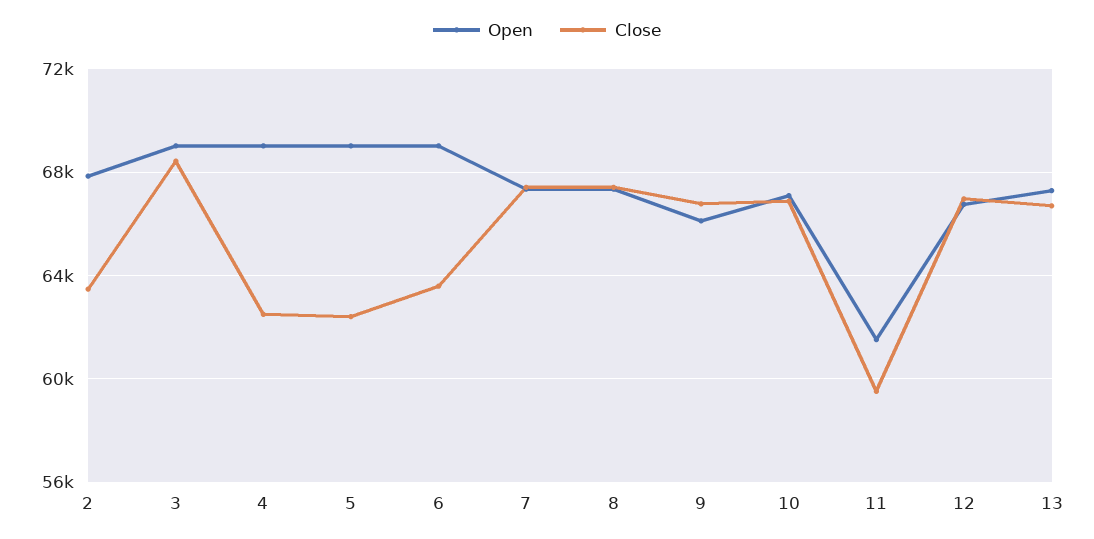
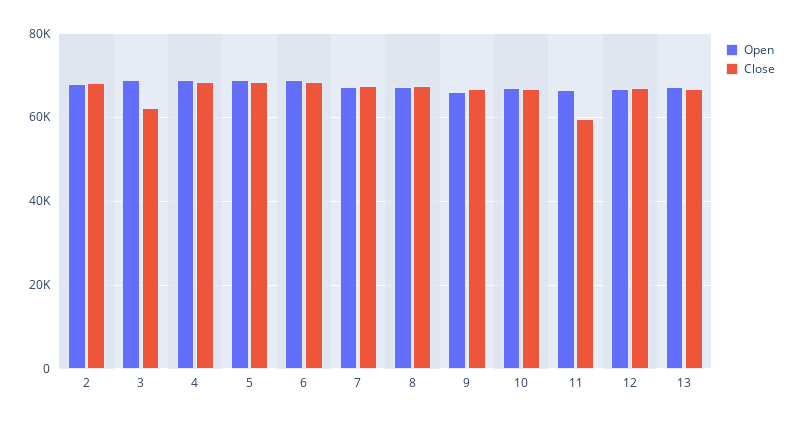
  {
    "Open": {
      "2": 68000,
      "3": 69000,
      "4": 69000,
      "5": 69000,
      "6": 69000,
      "7": 67500,
      "8": 67500,
      "9": 66000,
      "10": 67000,
-     "11": 61500,
+     "11": 66000,
      "12": 67000,
      "13": 67500
    },
    "Close": {
-     "2": 63500,
+     "2": 68000,
-     "3": 68500,
+     "3": 62000,
-     "4": 62500,
+     "4": 68000,
-     "5": 62500,
+     "5": 68000,
-     "6": 63500,
+     "6": 68000,
      "7": 67500,
      "8": 67500,
      "9": 67000,
      "10": 67000,
      "11": 59500,
      "12": 67000,
      "13": 66500
    }
  }

